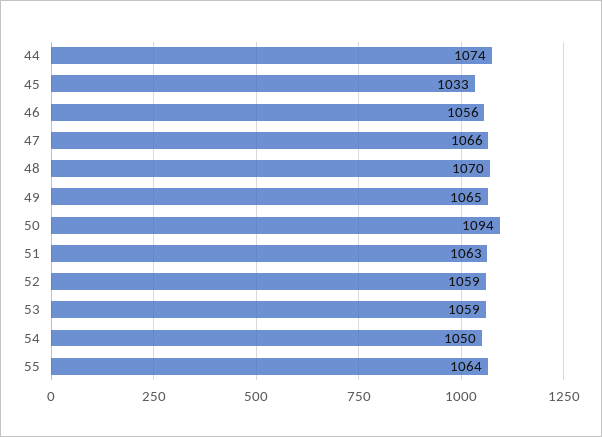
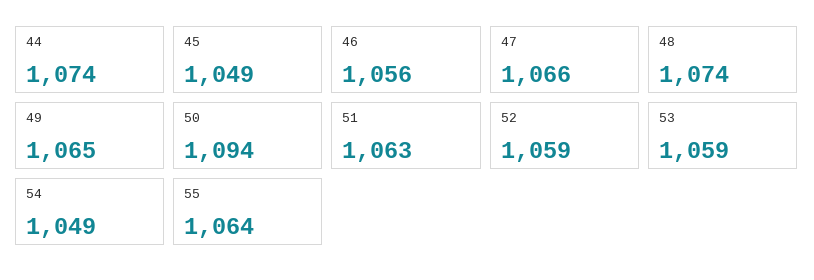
  {
    "44": 1074,
-   "45": 1033,
+   "45": 1049,
    "46": 1056,
    "47": 1066,
-   "48": 1070,
+   "48": 1074,
    "49": 1065,
    "50": 1094,
    "51": 1063,
    "52": 1059,
    "53": 1059,
-   "54": 1050,
+   "54": 1049,
    "55": 1064
  }

